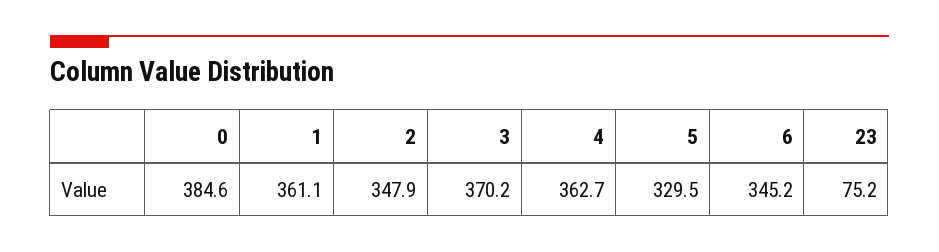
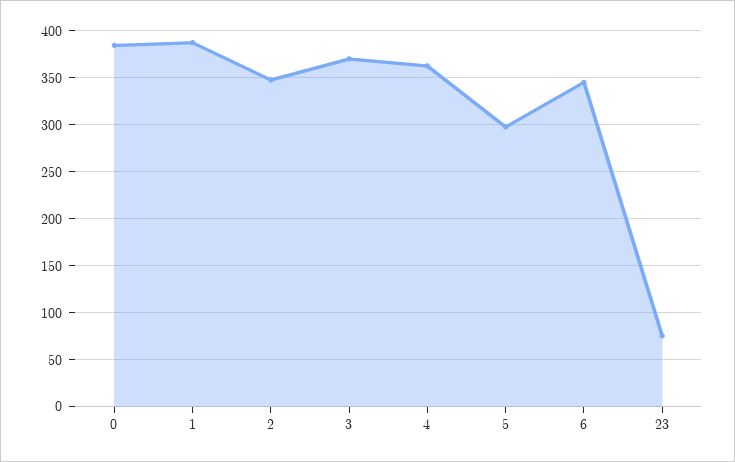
  {
    "0": 384.6,
-   "1": 361.1,
+   "1": 390,
    "2": 347.9,
    "3": 370.2,
    "4": 362.7,
-   "5": 329.5,
+   "5": 300,
    "6": 345.2,
    "23": 75.2
  }

